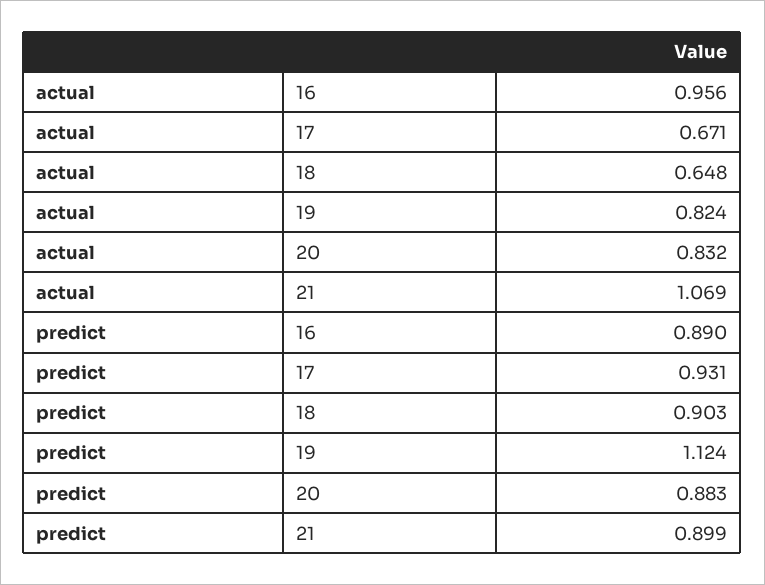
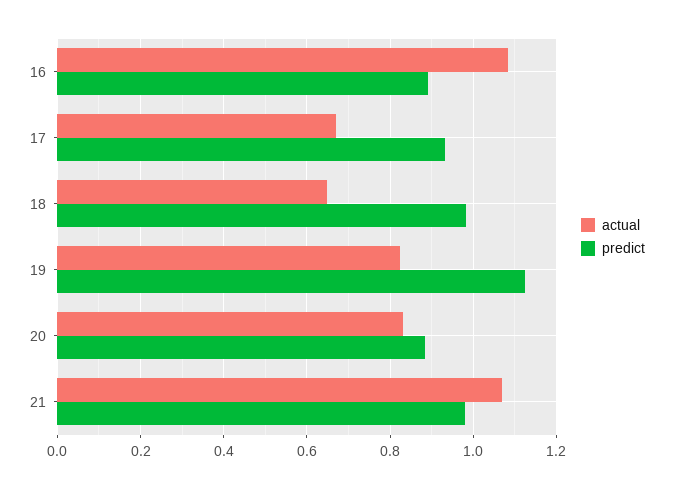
  {
    "actual": {
-     "16": 0.956,
+     "16": 1.08,
      "17": 0.671,
      "18": 0.648,
      "19": 0.824,
      "20": 0.832,
      "21": 1.069
    },
    "predict": {
      "16": 0.89,
      "17": 0.931,
-     "18": 0.903,
+     "18": 0.98,
      "19": 1.124,
      "20": 0.883,
-     "21": 0.899
+     "21": 0.98
    }
  }

